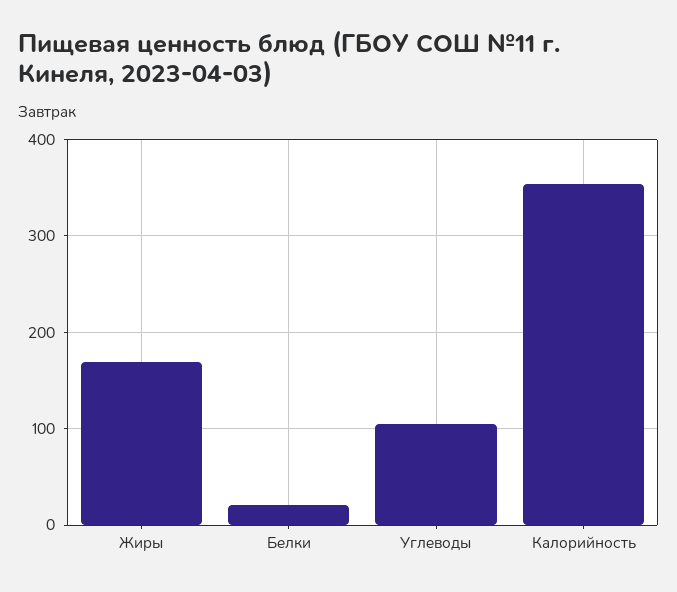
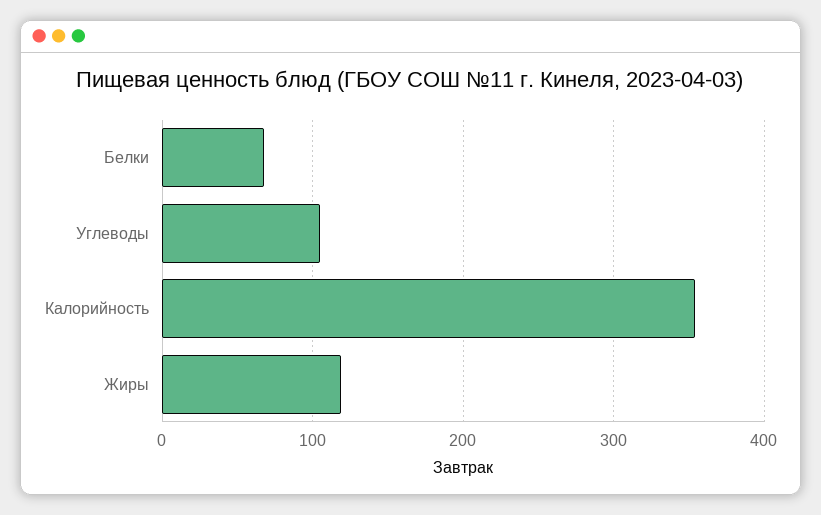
  {
-   "Жиры": 170,
+   "Жиры": 120,
-   "Белки": 20,
+   "Белки": 70,
    "Углеводы": 110,
    "Калорийность": 350
  }

